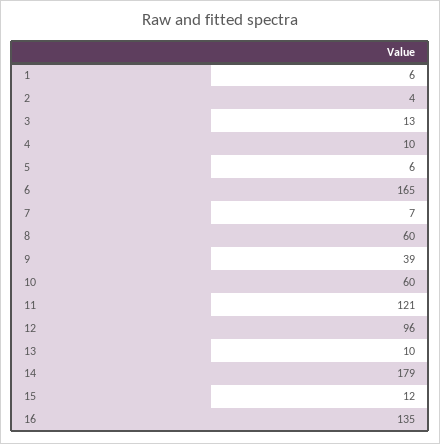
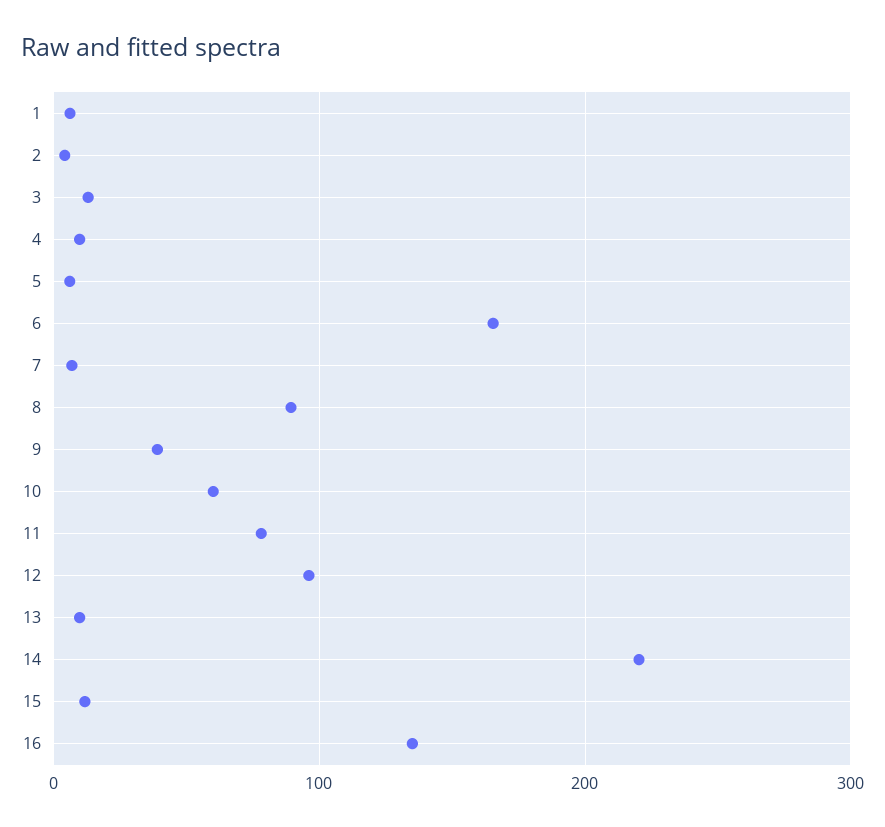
  {
    "1": 6,
    "2": 4,
    "3": 13,
    "4": 10,
    "5": 6,
    "6": 165,
    "7": 7,
-   "8": 60,
+   "8": 90,
    "9": 39,
    "10": 60,
-   "11": 121,
+   "11": 80,
    "12": 96,
    "13": 10,
-   "14": 179,
+   "14": 220,
    "15": 12,
    "16": 135
  }

